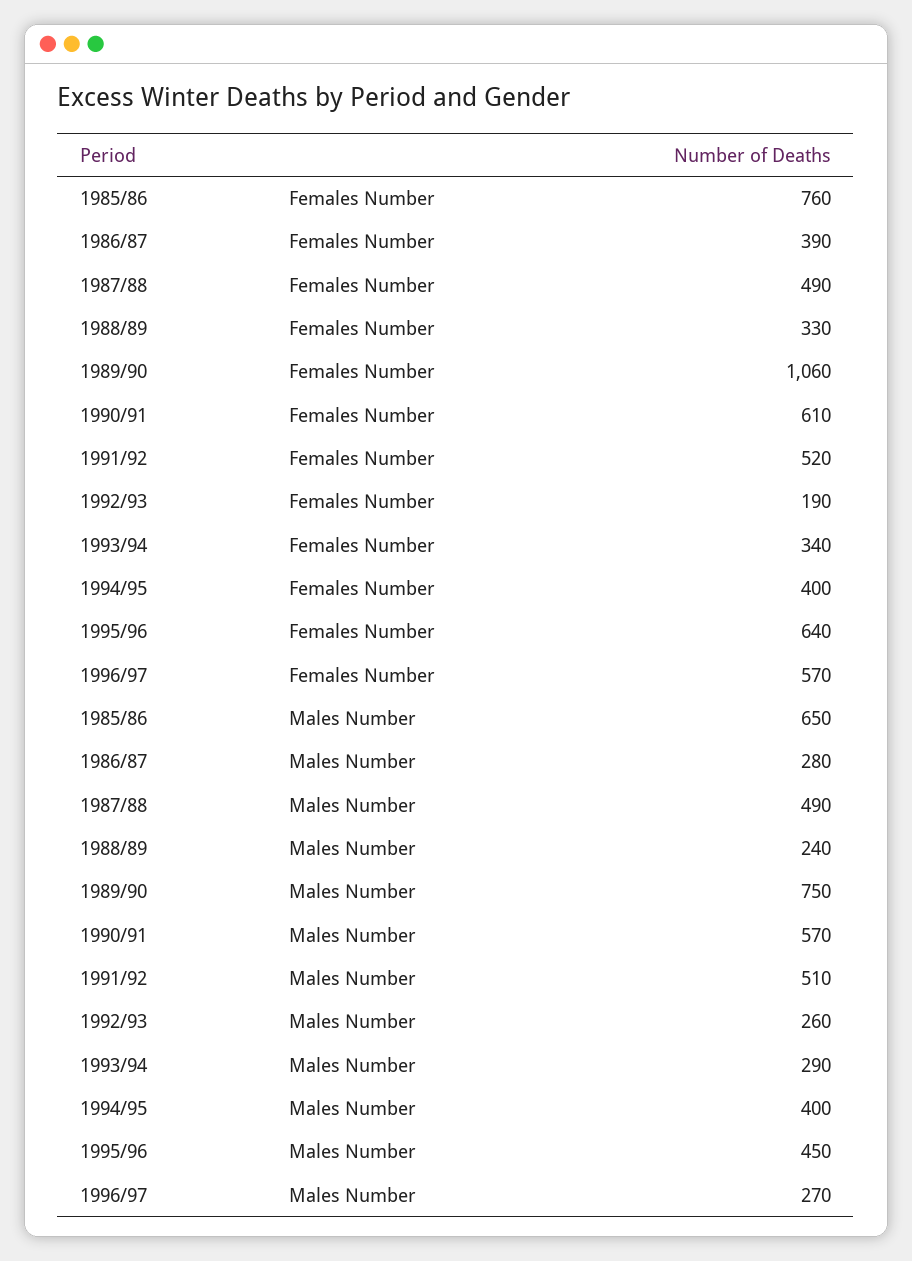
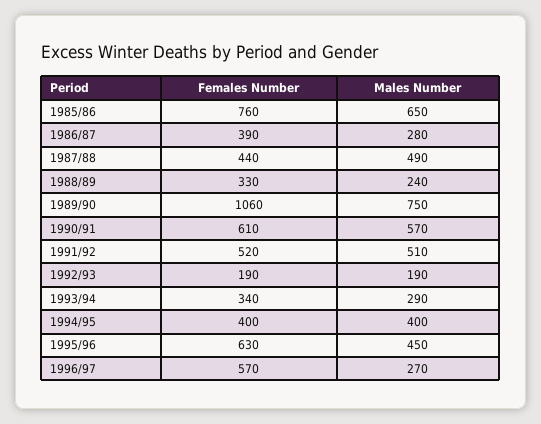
  {
    "1985/86": {
      "Females Number": 760,
      "Males Number": 650
    },
    "1986/87": {
      "Females Number": 390,
      "Males Number": 280
    },
    "1987/88": {
-     "Females Number": 490,
+     "Females Number": 440,
      "Males Number": 490
    },
    "1988/89": {
      "Females Number": 330,
      "Males Number": 240
    },
    "1989/90": {
      "Females Number": 1060,
      "Males Number": 750
    },
    "1990/91": {
      "Females Number": 610,
      "Males Number": 570
    },
    "1991/92": {
      "Females Number": 520,
      "Males Number": 510
    },
    "1992/93": {
      "Females Number": 190,
-     "Males Number": 260
+     "Males Number": 190
    },
    "1993/94": {
      "Females Number": 340,
      "Males Number": 290
    },
    "1994/95": {
      "Females Number": 400,
      "Males Number": 400
    },
    "1995/96": {
-     "Females Number": 640,
+     "Females Number": 630,
      "Males Number": 450
    },
    "1996/97": {
      "Females Number": 570,
      "Males Number": 270
    }
  }

